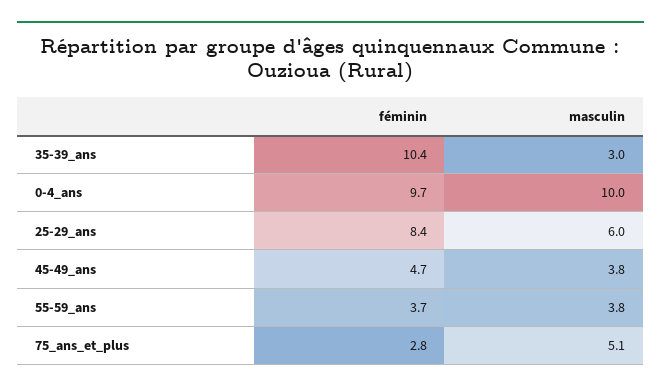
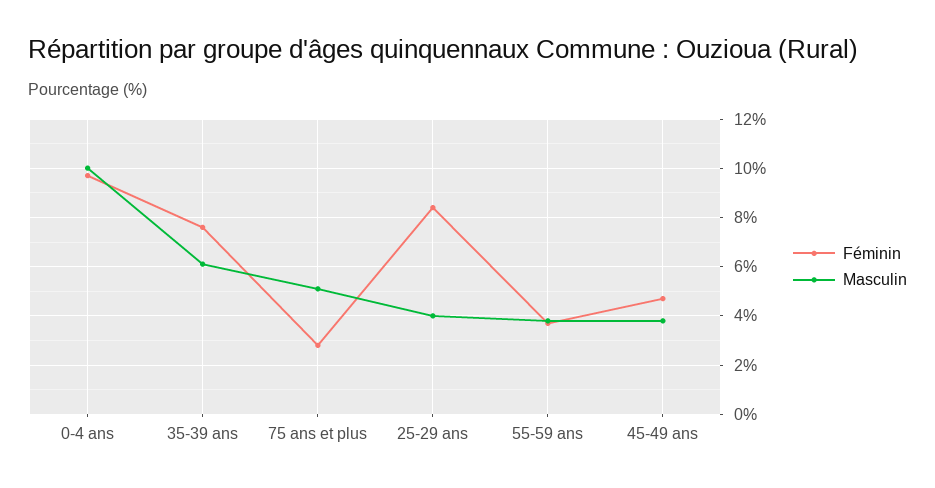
  {
    "féminin": {
-     "35-39_ans": 10.4,
+     "35-39_ans": 7.5,
      "0-4_ans": 9.7,
      "25-29_ans": 8.4,
      "45-49_ans": 4.7,
      "55-59_ans": 3.7,
      "75_ans_et_plus": 2.8
    },
    "masculin": {
-     "35-39_ans": 3,
+     "35-39_ans": 6,
      "0-4_ans": 10,
-     "25-29_ans": 6,
+     "25-29_ans": 4,
      "45-49_ans": 3.8,
      "55-59_ans": 3.8,
      "75_ans_et_plus": 5.1
    }
  }

